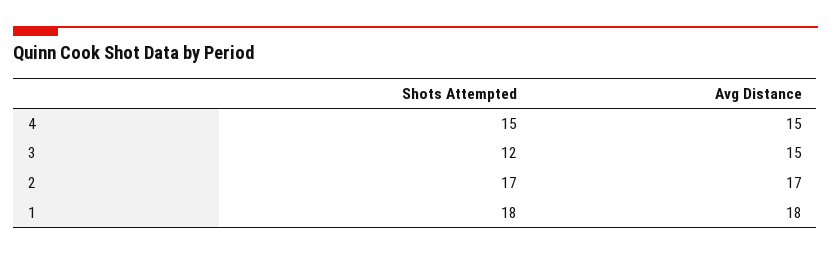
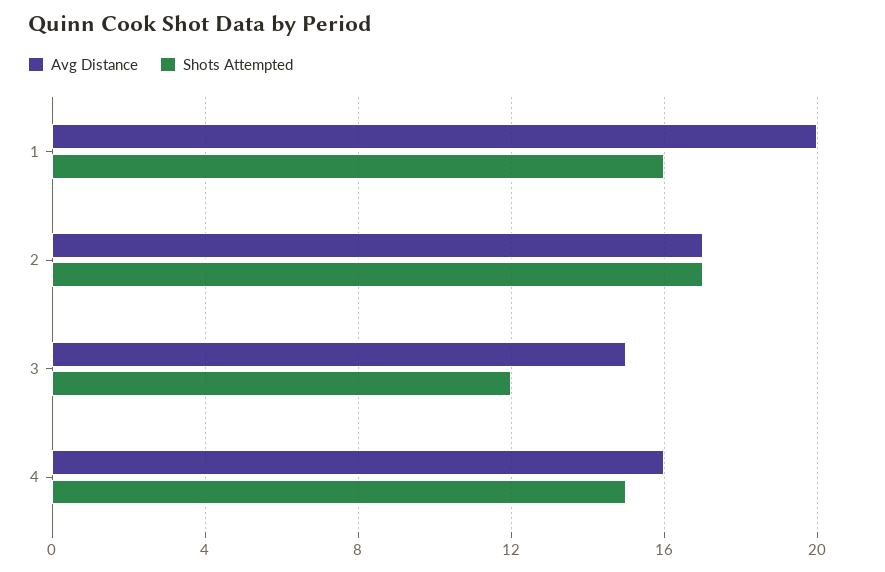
  {
    "Shots Attempted": {
      "4": 15,
      "3": 12,
      "2": 17,
-     "1": 18
+     "1": 16
    },
    "Avg Distance": {
-     "4": 15,
+     "4": 16,
      "3": 15,
      "2": 17,
-     "1": 18
+     "1": 20
    }
  }

